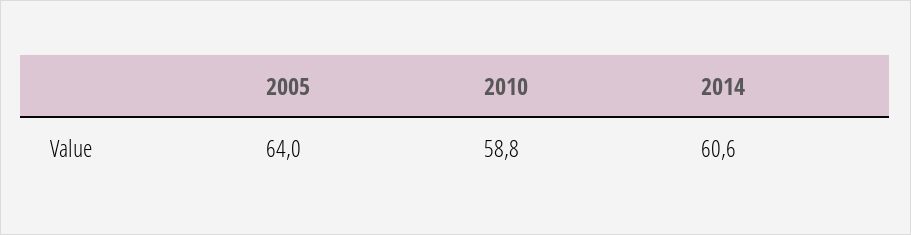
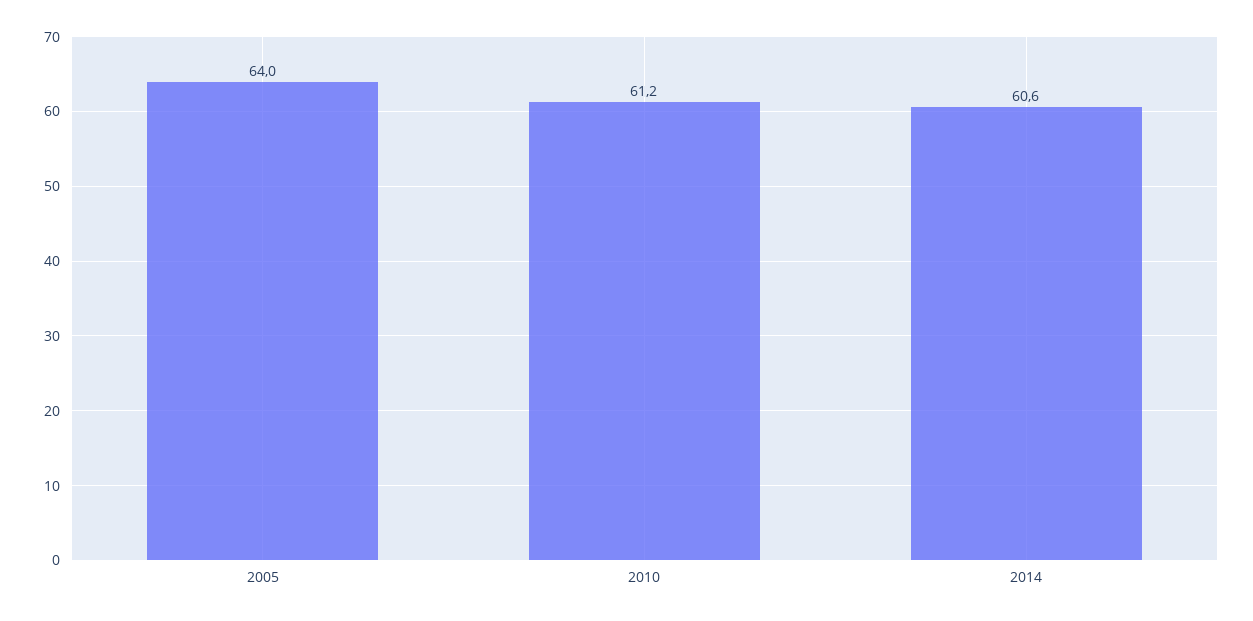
  {
    "2005": 64,
-   "2010": 58.8,
+   "2010": 61.2,
    "2014": 60.6
  }

